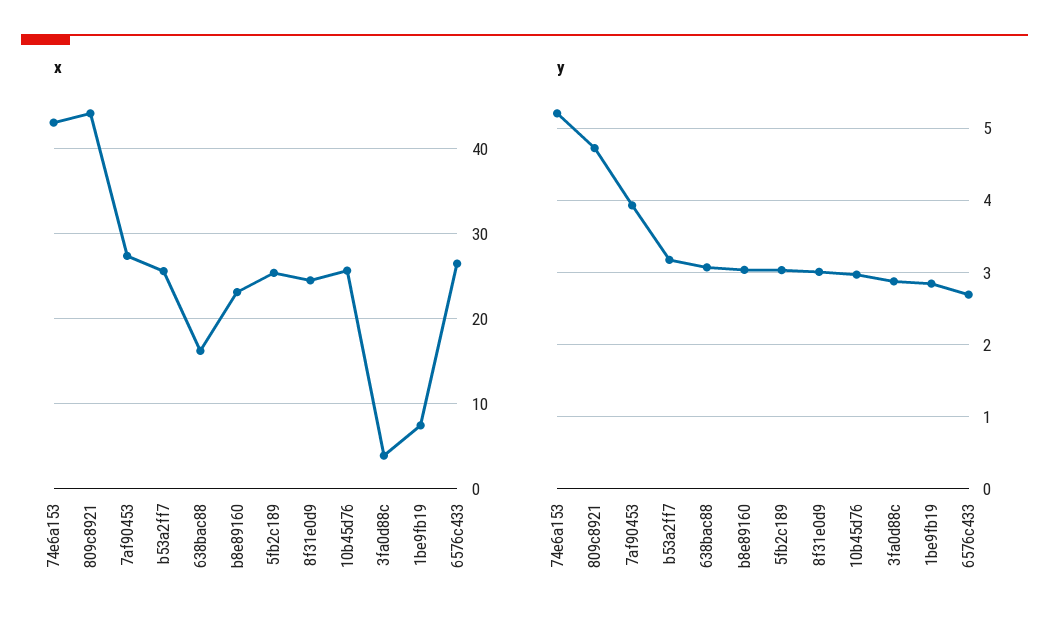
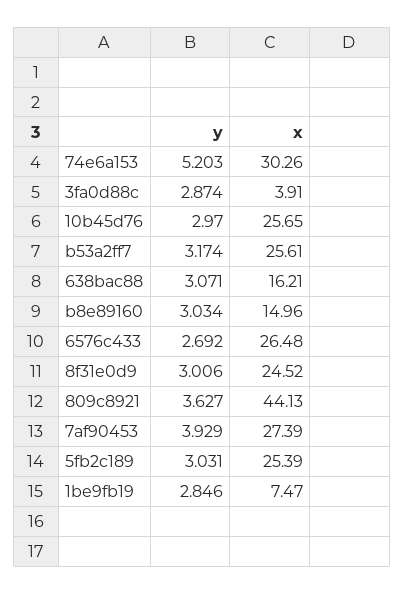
  {
    "x": {
-     "74e6a153": 43,
+     "74e6a153": 30.26,
      "809c8921": 44.13,
      "7af90453": 27.39,
      "b53a2ff7": 25.61,
      "638bac88": 16.21,
-     "b8e89160": 23,
+     "b8e89160": 14.96,
      "5fb2c189": 25.39,
      "8f31e0d9": 24.52,
      "10b45d76": 25.65,
      "3fa0d88c": 3.91,
      "1be9fb19": 7.47,
      "6576c433": 26.48
    },
    "y": {
      "74e6a153": 5.203,
-     "809c8921": 4.7,
+     "809c8921": 3.627,
      "7af90453": 3.929,
      "b53a2ff7": 3.174,
      "638bac88": 3.071,
      "b8e89160": 3.034,
      "5fb2c189": 3.031,
      "8f31e0d9": 3.006,
      "10b45d76": 2.97,
      "3fa0d88c": 2.874,
      "1be9fb19": 2.846,
      "6576c433": 2.692
    }
  }

